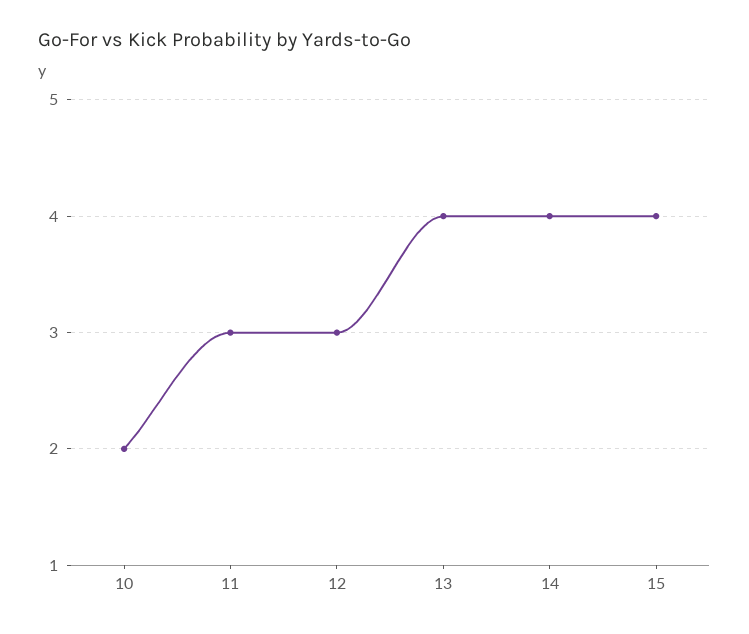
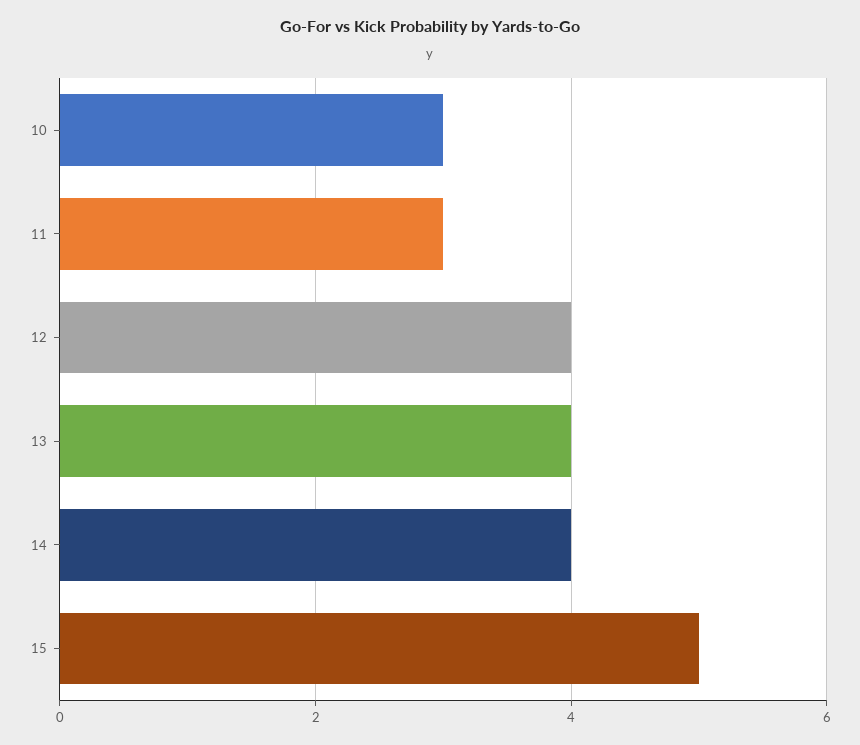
  {
-   "10": 2,
+   "10": 3,
    "11": 3,
-   "12": 3,
+   "12": 4,
    "13": 4,
    "14": 4,
-   "15": 4
+   "15": 5
  }

